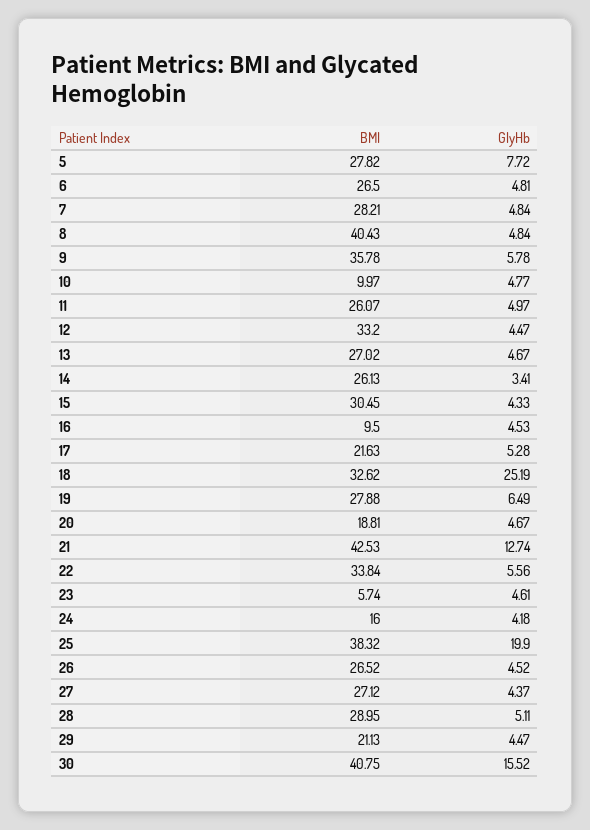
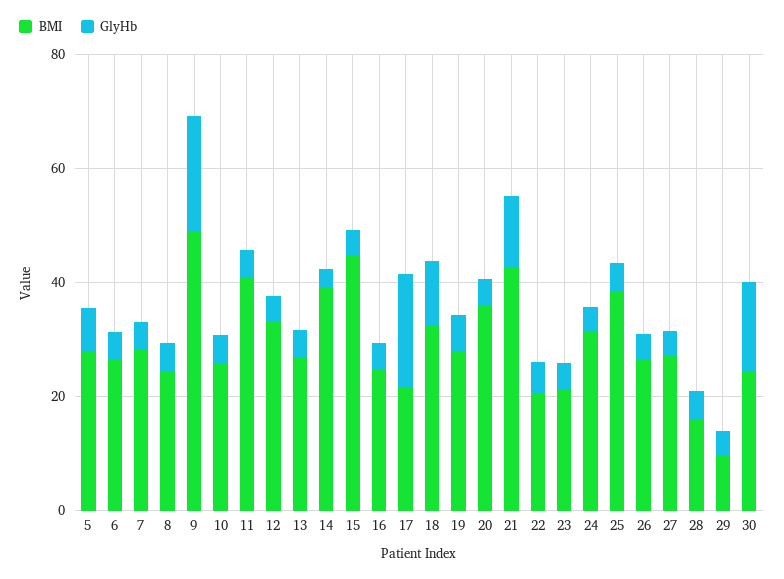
  {
    "BMI": {
      "5": 27.82,
      "6": 26.5,
      "7": 28.21,
-     "8": 40.43,
+     "8": 25,
-     "9": 35.78,
+     "9": 50,
-     "10": 9.97,
+     "10": 25,
-     "11": 26.07,
+     "11": 40,
      "12": 33.2,
      "13": 27.02,
-     "14": 26.13,
+     "14": 40,
-     "15": 30.45,
+     "15": 45,
-     "16": 9.5,
+     "16": 25,
      "17": 21.63,
      "18": 32.62,
      "19": 27.88,
-     "20": 18.81,
+     "20": 35,
      "21": 42.53,
-     "22": 33.84,
+     "22": 20,
-     "23": 5.74,
+     "23": 20,
-     "24": 16,
+     "24": 30,
      "25": 38.32,
      "26": 26.52,
      "27": 27.12,
-     "28": 28.95,
+     "28": 15,
-     "29": 21.13,
+     "29": 10,
-     "30": 40.75
+     "30": 25
    },
    "GlyHb": {
      "5": 7.72,
      "6": 4.81,
      "7": 4.84,
      "8": 4.84,
-     "9": 5.78,
+     "9": 20,
      "10": 4.77,
      "11": 4.97,
      "12": 4.47,
      "13": 4.67,
      "14": 3.41,
      "15": 4.33,
      "16": 4.53,
-     "17": 5.28,
+     "17": 20,
-     "18": 25.19,
+     "18": 10,
      "19": 6.49,
      "20": 4.67,
      "21": 12.74,
      "22": 5.56,
      "23": 4.61,
      "24": 4.18,
-     "25": 19.9,
+     "25": 5,
      "26": 4.52,
      "27": 4.37,
      "28": 5.11,
      "29": 4.47,
      "30": 15.52
    }
  }

